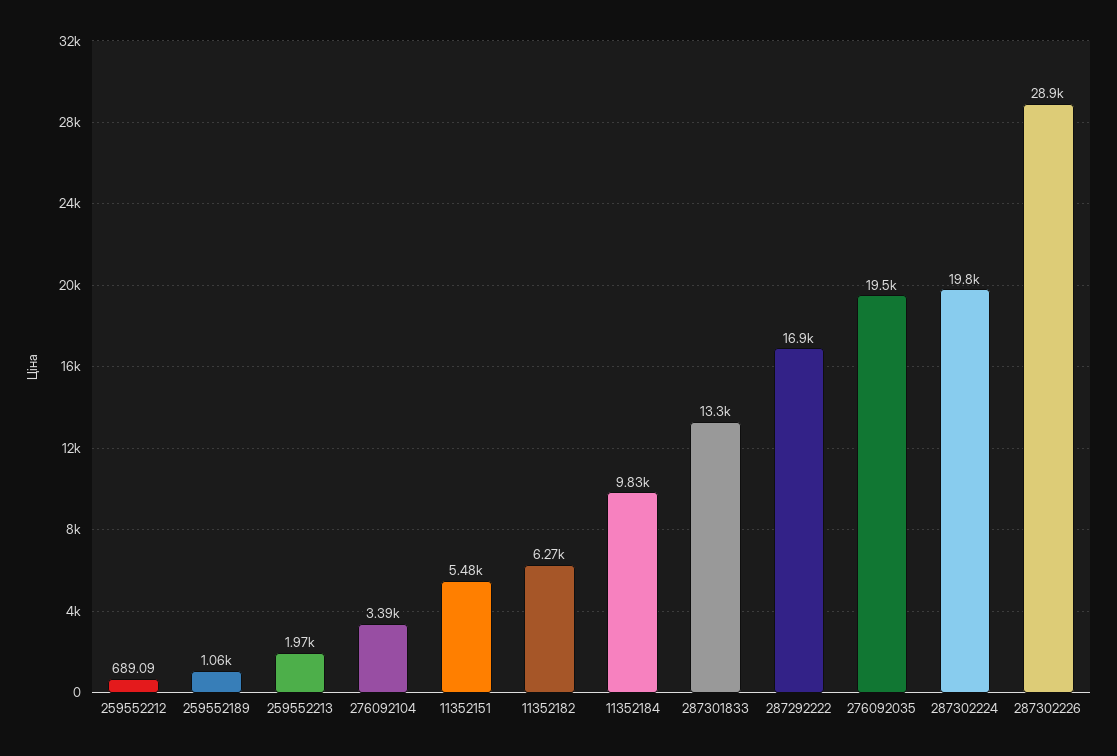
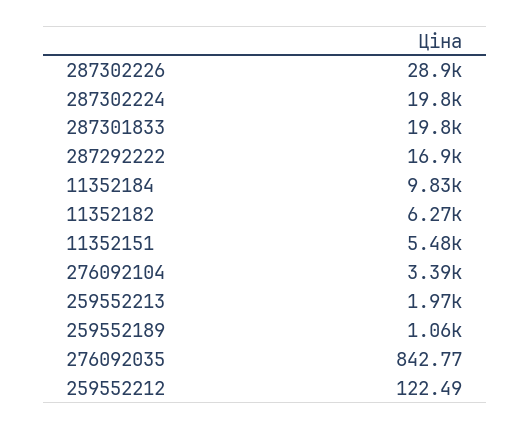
  {
-   "259552212": 689.09,
+   "259552212": 122.49,
    "259552189": 1060,
    "259552213": 1970,
    "276092104": 3390,
    "11352151": 5480,
    "11352182": 6270,
    "11352184": 9830,
-   "287301833": 13300,
+   "287301833": 19800,
    "287292222": 16900,
-   "276092035": 19500,
+   "276092035": 842.77,
    "287302224": 19800,
    "287302226": 28900
  }

